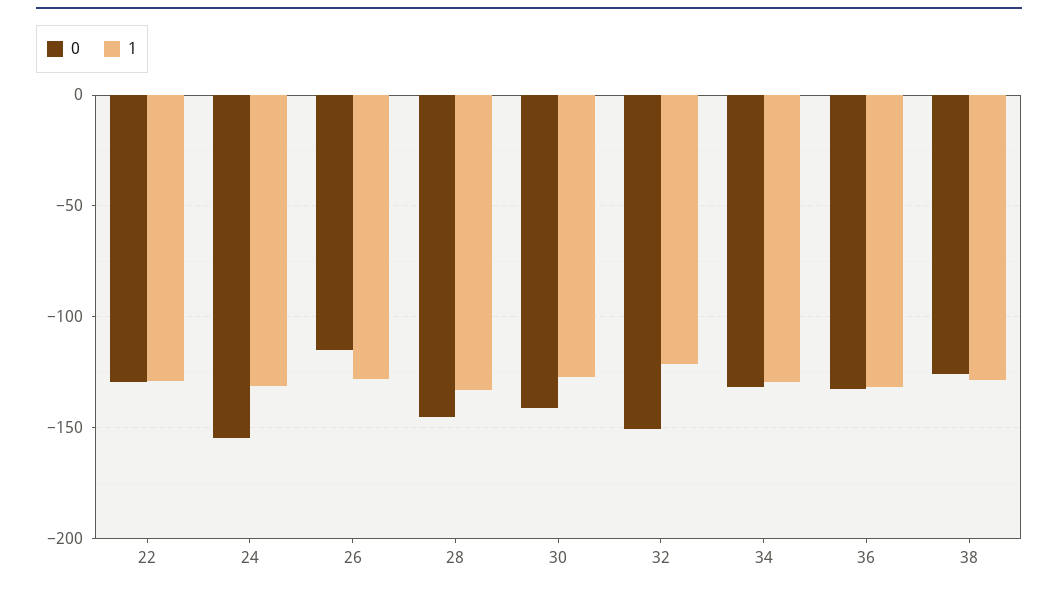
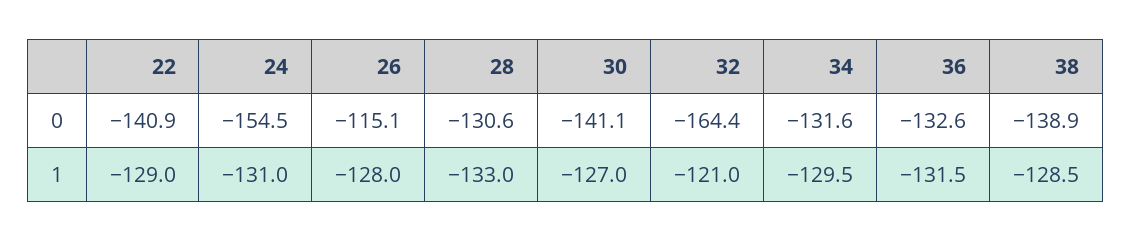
  {
    "0": {
-     "22": -130,
+     "22": -140.9,
      "24": -154.5,
      "26": -115.1,
-     "28": -145,
+     "28": -130.6,
      "30": -141.1,
-     "32": -150,
+     "32": -164.4,
      "34": -131.6,
      "36": -132.6,
-     "38": -125
+     "38": -138.9
    },
    "1": {
      "22": -129,
      "24": -131,
      "26": -128,
      "28": -133,
      "30": -127,
      "32": -121,
      "34": -129.5,
      "36": -131.5,
      "38": -128.5
    }
  }

